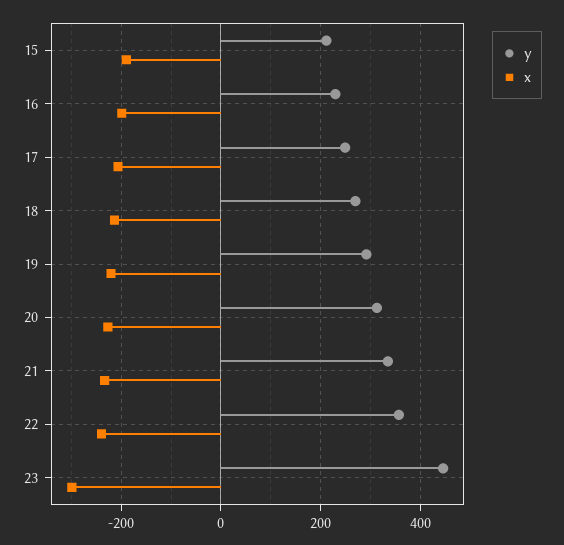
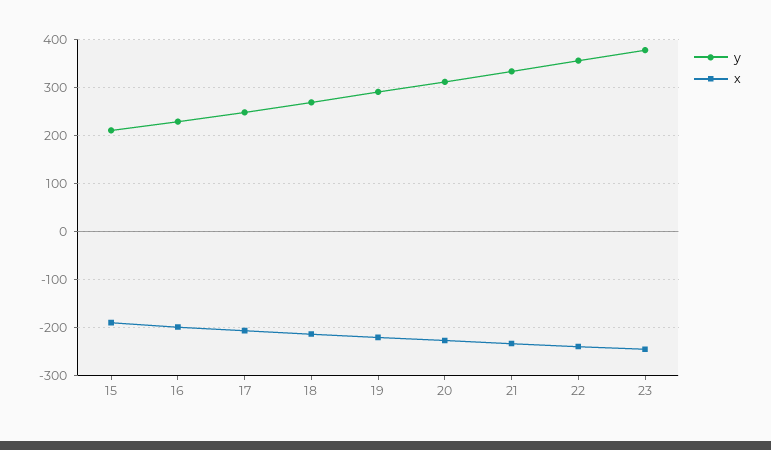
  {
    "y": {
      "15": 220,
      "16": 220,
      "17": 240,
      "18": 260,
      "19": 300,
      "20": 320,
      "21": 340,
      "22": 360,
-     "23": 440
+     "23": 380
    },
    "x": {
      "15": -180,
      "16": -200,
      "17": -200,
      "18": -220,
      "19": -220,
      "20": -220,
      "21": -240,
      "22": -240,
-     "23": -300
+     "23": -240
    }
  }

